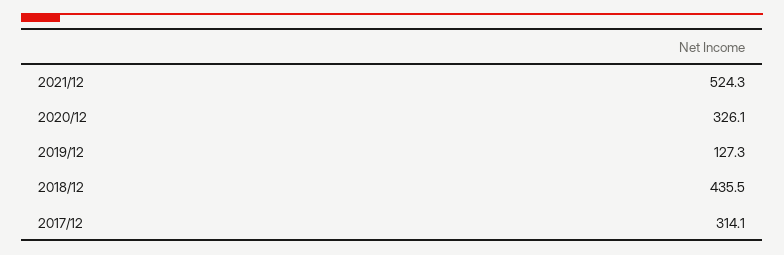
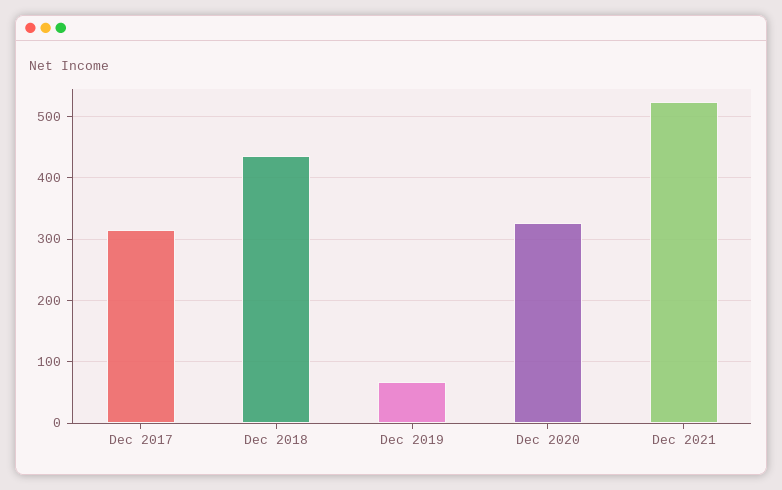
  {
    "2021/12": 524.3,
    "2020/12": 326.1,
-   "2019/12": 127.3,
+   "2019/12": 70,
    "2018/12": 435.5,
    "2017/12": 314.1
  }

